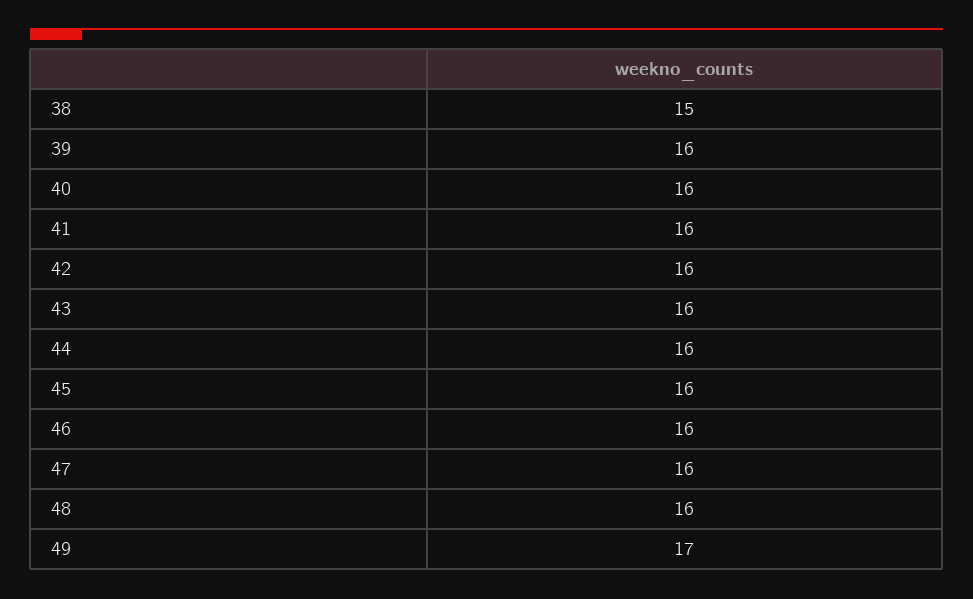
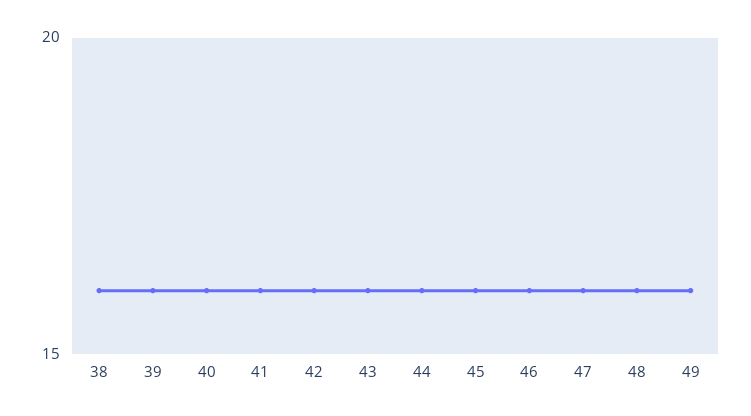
  {
-   "38": 15,
+   "38": 16,
    "39": 16,
    "40": 16,
    "41": 16,
    "42": 16,
    "43": 16,
    "44": 16,
    "45": 16,
    "46": 16,
    "47": 16,
    "48": 16,
-   "49": 17
+   "49": 16
  }

